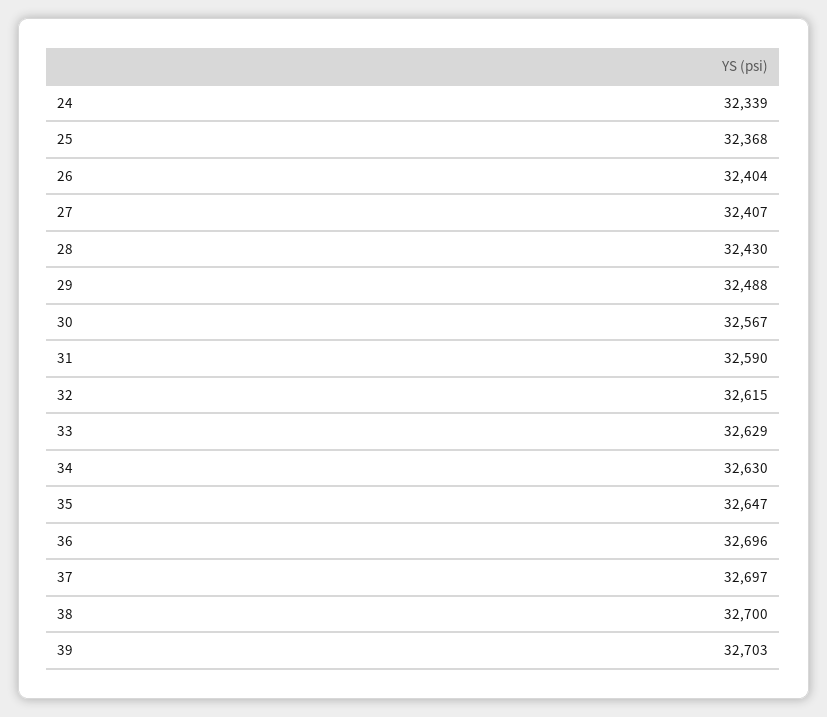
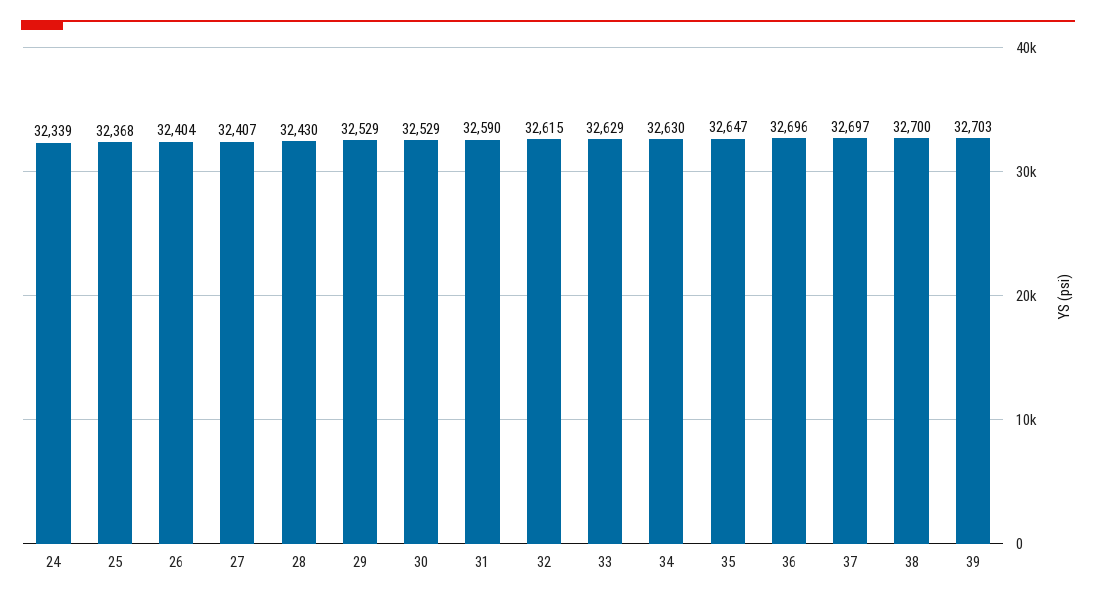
  {
    "24": 32339,
    "25": 32368,
    "26": 32404,
    "27": 32407,
    "28": 32430,
-   "29": 32488,
+   "29": 32529,
-   "30": 32567,
+   "30": 32529,
    "31": 32590,
    "32": 32615,
    "33": 32629,
    "34": 32630,
    "35": 32647,
    "36": 32696,
    "37": 32697,
    "38": 32700,
    "39": 32703
  }

